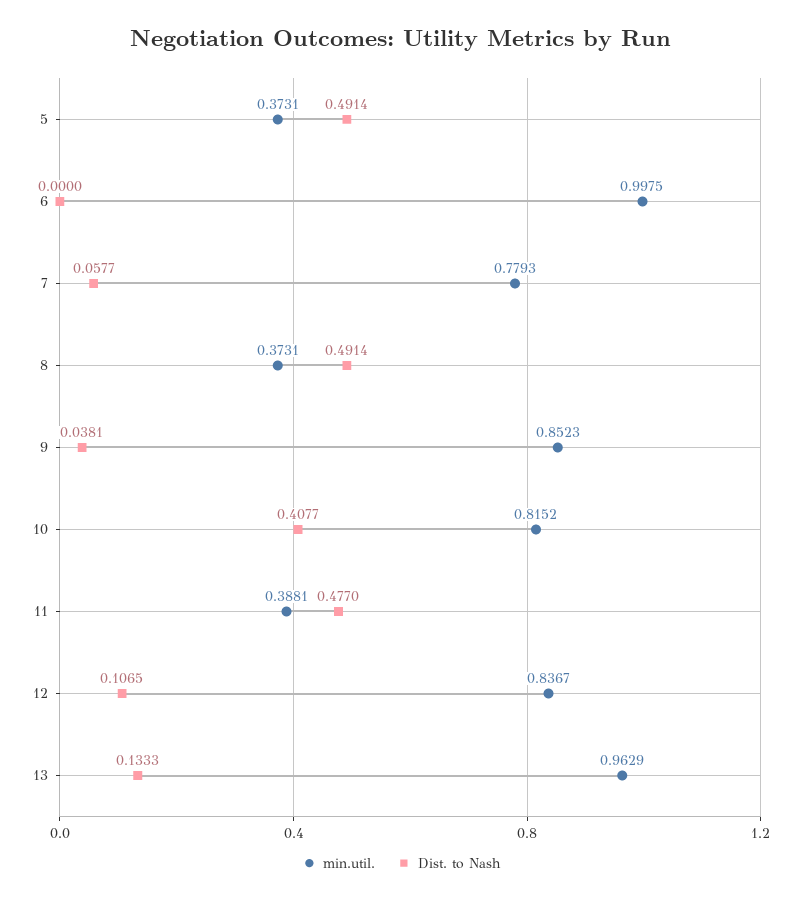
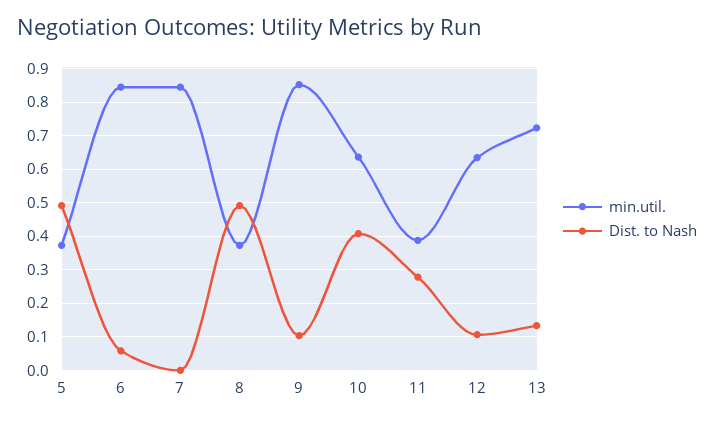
  {
    "min.util.": {
      "5": 0.3731,
-     "6": 0.9975,
+     "6": 0.84,
-     "7": 0.7793,
+     "7": 0.84,
      "8": 0.3731,
      "9": 0.8523,
-     "10": 0.8152,
+     "10": 0.64,
      "11": 0.3881,
-     "12": 0.8367,
+     "12": 0.64,
-     "13": 0.9629
+     "13": 0.72
    },
    "Dist. to Nash": {
      "5": 0.4914,
-     "6": 0,
+     "6": 0.06,
-     "7": 0.0577,
+     "7": 0,
      "8": 0.4914,
-     "9": 0.0381,
+     "9": 0.1,
      "10": 0.4077,
-     "11": 0.477,
+     "11": 0.28,
      "12": 0.1065,
      "13": 0.1333
    }
  }

